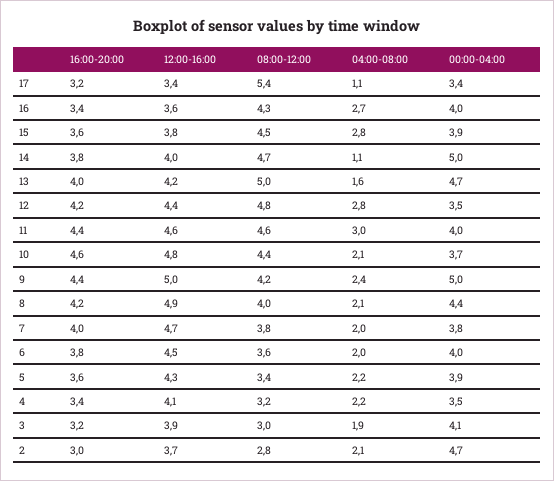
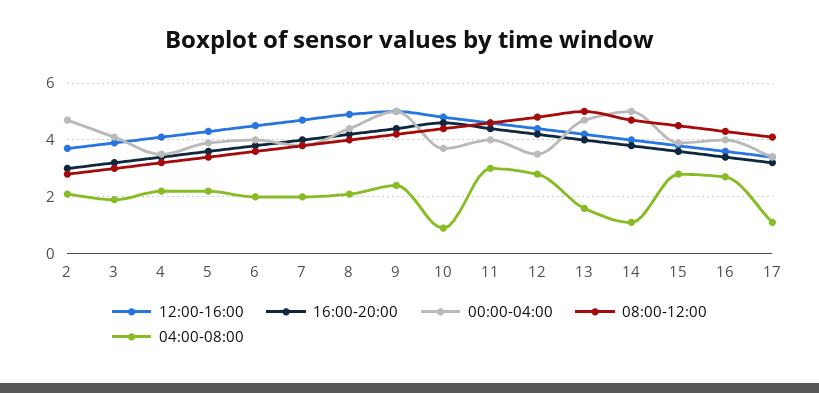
  {
    "16:00-20:00": {
      "17": 3.2,
      "16": 3.4,
      "15": 3.6,
      "14": 3.8,
      "13": 4,
      "12": 4.2,
      "11": 4.4,
      "10": 4.6,
      "9": 4.4,
      "8": 4.2,
      "7": 4,
      "6": 3.8,
      "5": 3.6,
      "4": 3.4,
      "3": 3.2,
      "2": 3
    },
    "12:00-16:00": {
      "17": 3.4,
      "16": 3.6,
      "15": 3.8,
      "14": 4,
      "13": 4.2,
      "12": 4.4,
      "11": 4.6,
      "10": 4.8,
      "9": 5,
      "8": 4.9,
      "7": 4.7,
      "6": 4.5,
      "5": 4.3,
      "4": 4.1,
      "3": 3.9,
      "2": 3.7
    },
    "08:00-12:00": {
-     "17": 5.4,
+     "17": 4,
      "16": 4.3,
      "15": 4.5,
      "14": 4.7,
      "13": 5,
      "12": 4.8,
      "11": 4.6,
      "10": 4.4,
      "9": 4.2,
      "8": 4,
      "7": 3.8,
      "6": 3.6,
      "5": 3.4,
      "4": 3.2,
      "3": 3,
      "2": 2.8
    },
    "04:00-08:00": {
      "17": 1.1,
      "16": 2.7,
      "15": 2.8,
      "14": 1.1,
      "13": 1.6,
      "12": 2.8,
      "11": 3,
-     "10": 2.1,
+     "10": 1,
      "9": 2.4,
      "8": 2.1,
      "7": 2,
      "6": 2,
      "5": 2.2,
      "4": 2.2,
      "3": 1.9,
      "2": 2.1
    },
    "00:00-04:00": {
      "17": 3.4,
      "16": 4,
      "15": 3.9,
      "14": 5,
      "13": 4.7,
      "12": 3.5,
      "11": 4,
      "10": 3.7,
      "9": 5,
      "8": 4.4,
      "7": 3.8,
      "6": 4,
      "5": 3.9,
      "4": 3.5,
      "3": 4.1,
      "2": 4.7
    }
  }

